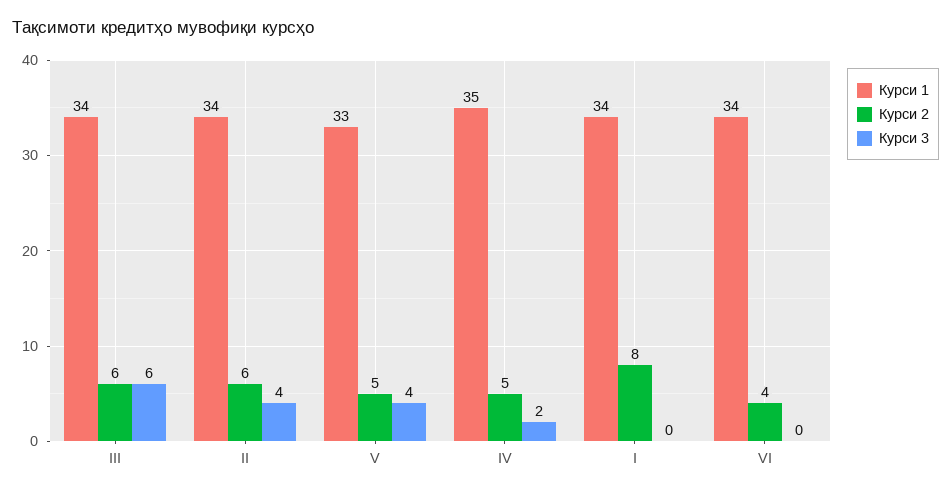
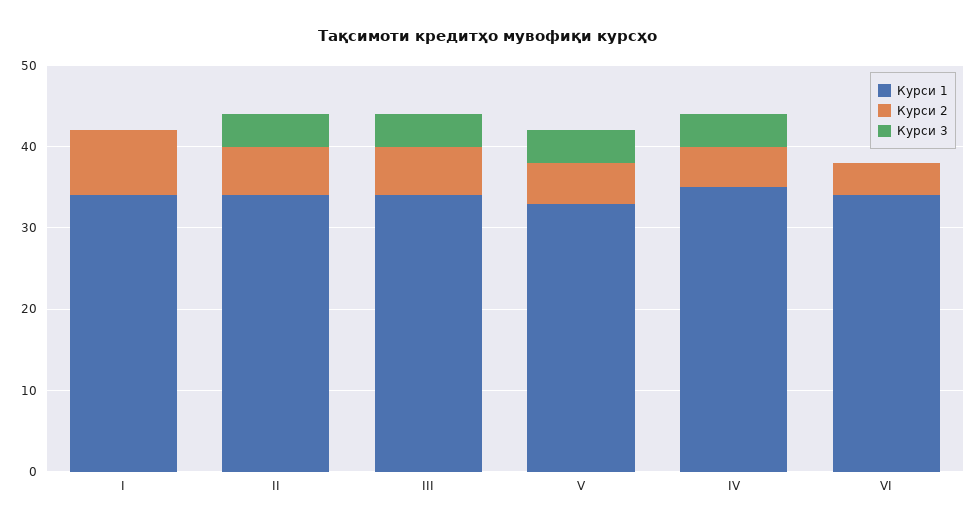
  {
    "Курси 1": {
      "III": 34,
      "II": 34,
      "V": 33,
      "IV": 35,
      "I": 34,
      "VI": 34
    },
    "Курси 2": {
      "III": 6,
      "II": 6,
      "V": 5,
      "IV": 5,
      "I": 8,
      "VI": 4
    },
    "Курси 3": {
-     "III": 6,
+     "III": 4,
      "II": 4,
      "V": 4,
-     "IV": 2,
+     "IV": 4,
      "I": 0,
      "VI": 0
    }
  }

